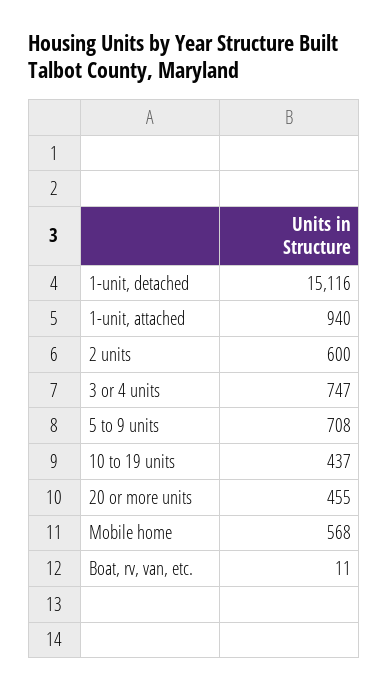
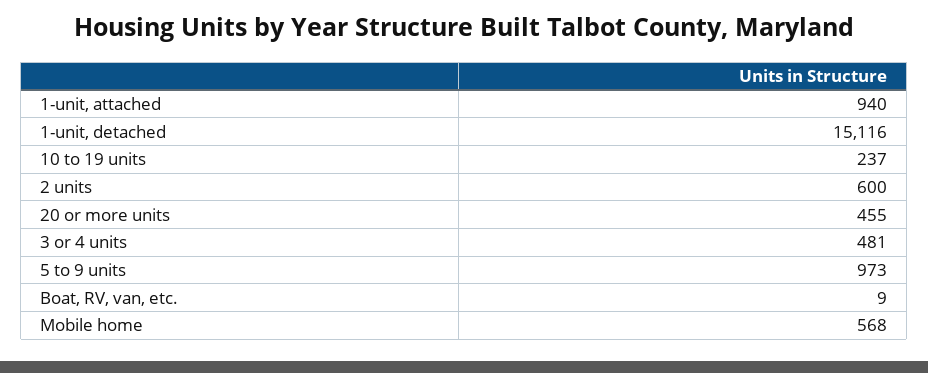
  {
    "1-unit, detached": 15116,
    "1-unit, attached": 940,
    "2 units": 600,
-   "3 or 4 units": 747,
+   "3 or 4 units": 481,
-   "5 to 9 units": 708,
+   "5 to 9 units": 973,
-   "10 to 19 units": 437,
+   "10 to 19 units": 237,
    "20 or more units": 455,
    "Mobile home": 568,
-   "Boat, rv, van, etc.": 11
+   "Boat, rv, van, etc.": 9
  }

